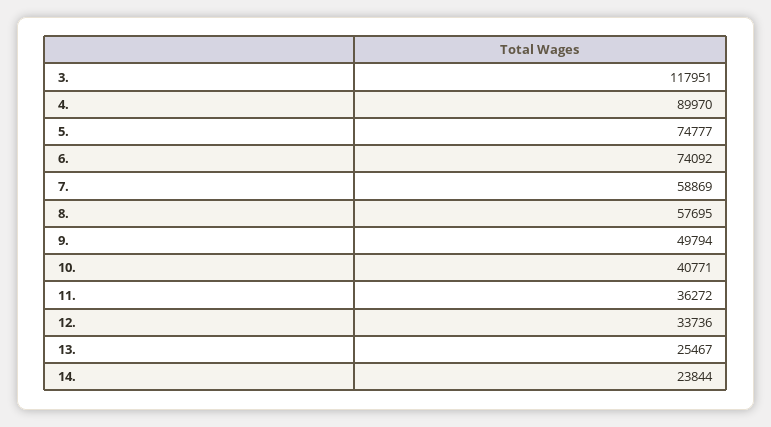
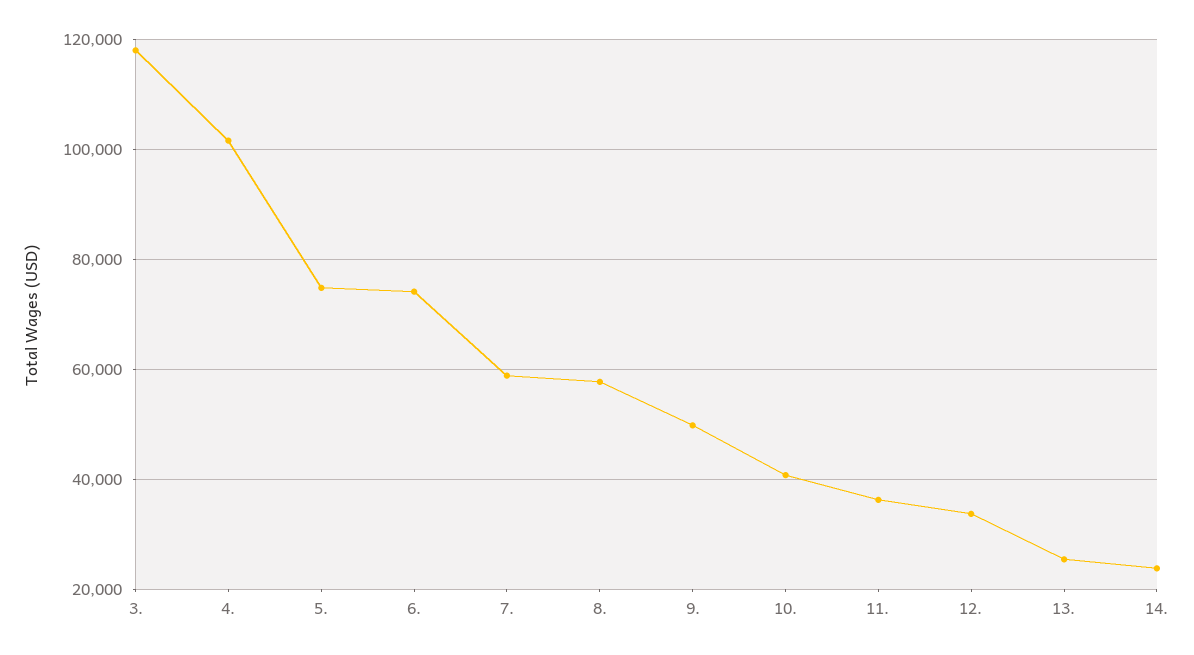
  {
    "3.": 117951,
-   "4.": 89970,
+   "4.": 102000,
    "5.": 74777,
    "6.": 74092,
    "7.": 58869,
    "8.": 57695,
    "9.": 49794,
    "10.": 40771,
    "11.": 36272,
    "12.": 33736,
    "13.": 25467,
    "14.": 23844
  }

